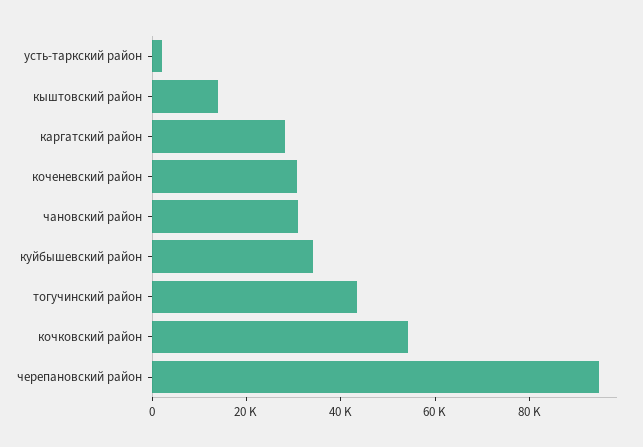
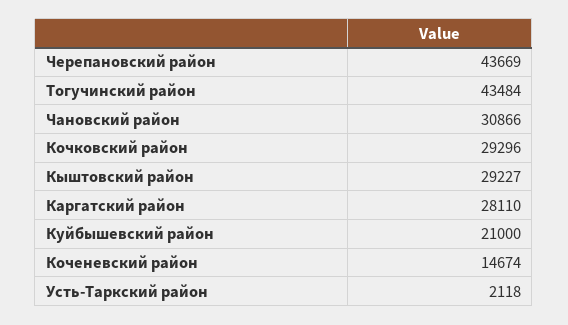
  {
    "усть-таркский район": 2118,
-   "кыштовский район": 15000,
+   "кыштовский район": 29227,
    "каргатский район": 28110,
-   "коченевский район": 30000,
+   "коченевский район": 14674,
    "чановский район": 30866,
-   "куйбышевский район": 35000,
+   "куйбышевский район": 21000,
    "тогучинский район": 43484,
-   "кочковский район": 55000,
+   "кочковский район": 29296,
-   "черепановский район": 95000
+   "черепановский район": 43669
  }

